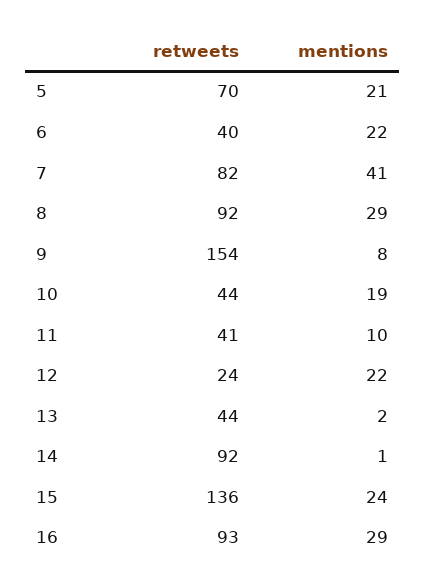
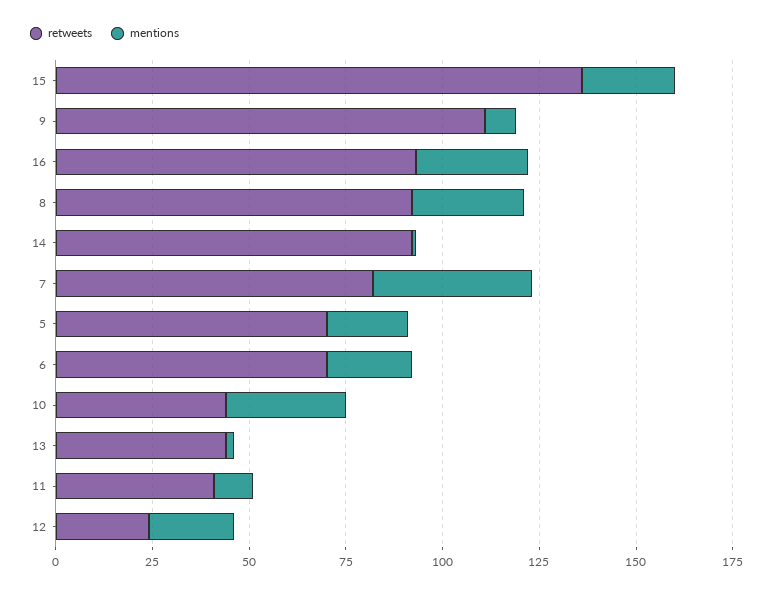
  {
    "retweets": {
      "5": 70,
-     "6": 40,
+     "6": 70,
      "7": 82,
      "8": 92,
-     "9": 154,
+     "9": 110,
      "10": 44,
      "11": 41,
      "12": 24,
      "13": 44,
      "14": 92,
      "15": 136,
      "16": 93
    },
    "mentions": {
      "5": 21,
      "6": 22,
      "7": 41,
      "8": 29,
      "9": 8,
-     "10": 19,
+     "10": 30,
      "11": 10,
      "12": 22,
      "13": 2,
      "14": 1,
      "15": 24,
      "16": 29
    }
  }

